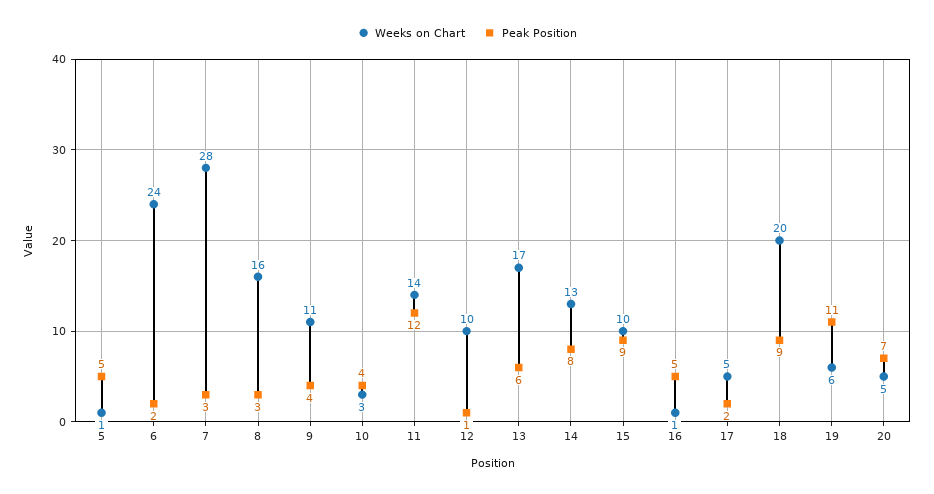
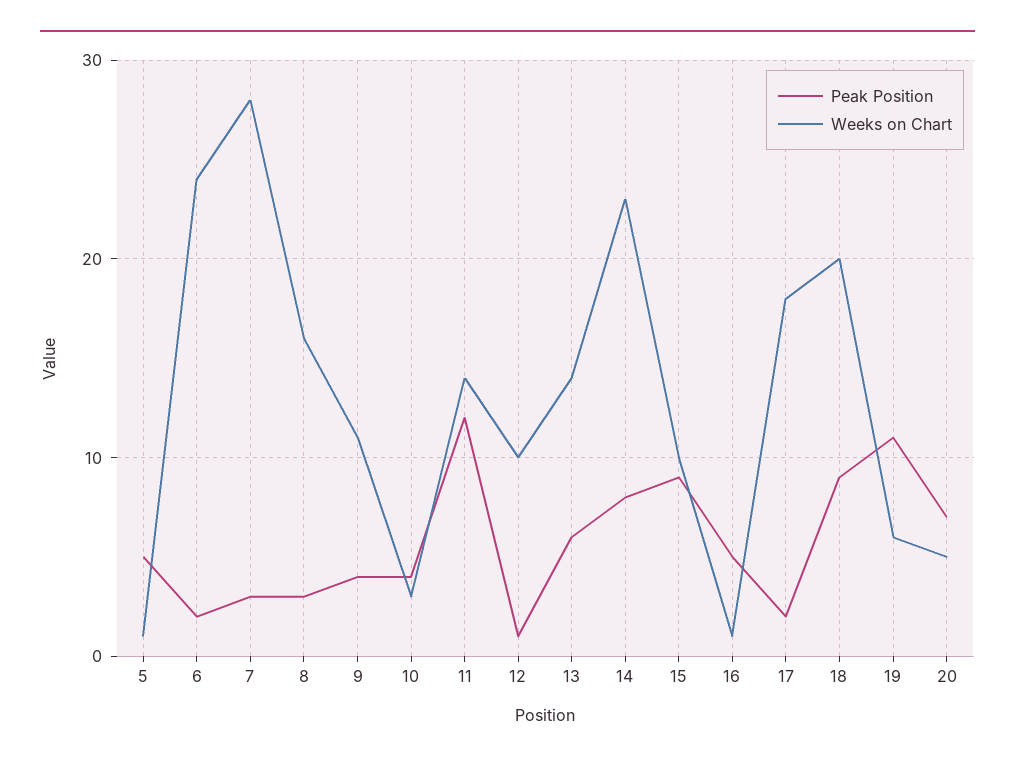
  {
    "Weeks on Chart": {
      "5": 1,
      "6": 24,
      "7": 28,
      "8": 16,
      "9": 11,
      "10": 3,
      "11": 14,
      "12": 10,
-     "13": 17,
+     "13": 14,
-     "14": 13,
+     "14": 23,
      "15": 10,
      "16": 1,
-     "17": 5,
+     "17": 18,
      "18": 20,
      "19": 6,
      "20": 5
    },
    "Peak Position": {
      "5": 5,
      "6": 2,
      "7": 3,
      "8": 3,
      "9": 4,
      "10": 4,
      "11": 12,
      "12": 1,
      "13": 6,
      "14": 8,
      "15": 9,
      "16": 5,
      "17": 2,
      "18": 9,
      "19": 11,
      "20": 7
    }
  }

